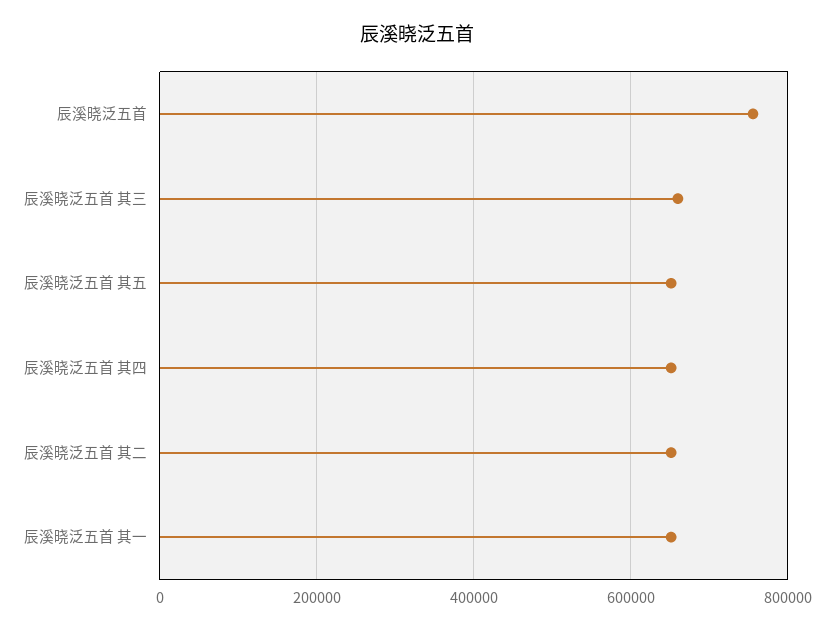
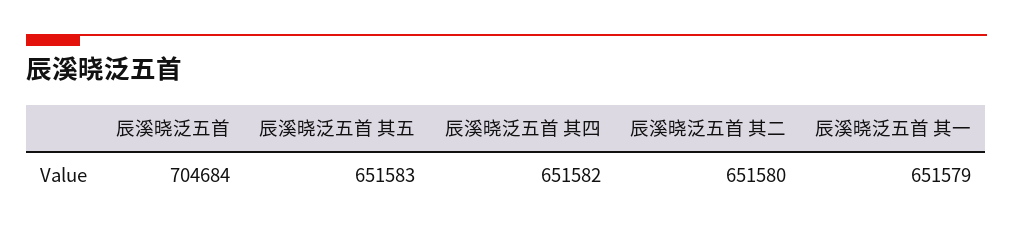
  {
-   "辰溪晓泛五首": 760000,
+   "辰溪晓泛五首": 704684,
-   "辰溪晓泛五首 其三": 660000,
    "辰溪晓泛五首 其五": 651583,
    "辰溪晓泛五首 其四": 651582,
    "辰溪晓泛五首 其二": 651580,
    "辰溪晓泛五首 其一": 651579
  }

